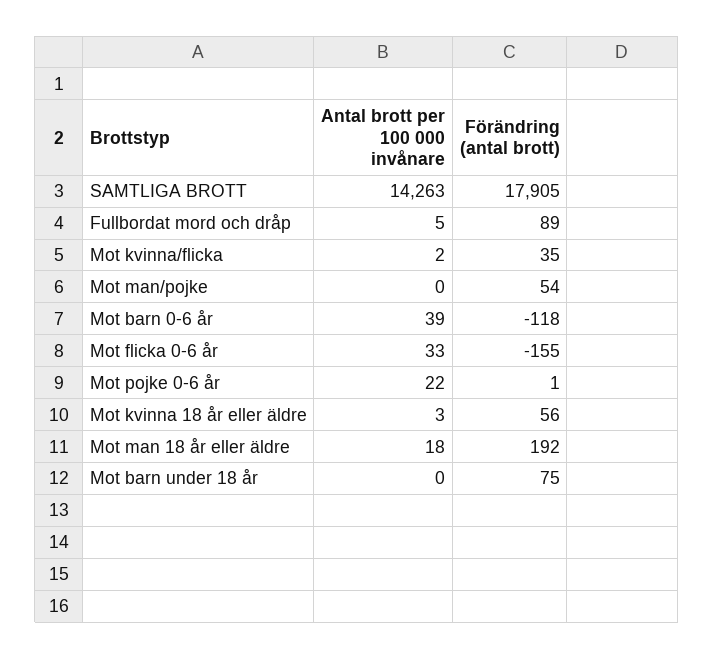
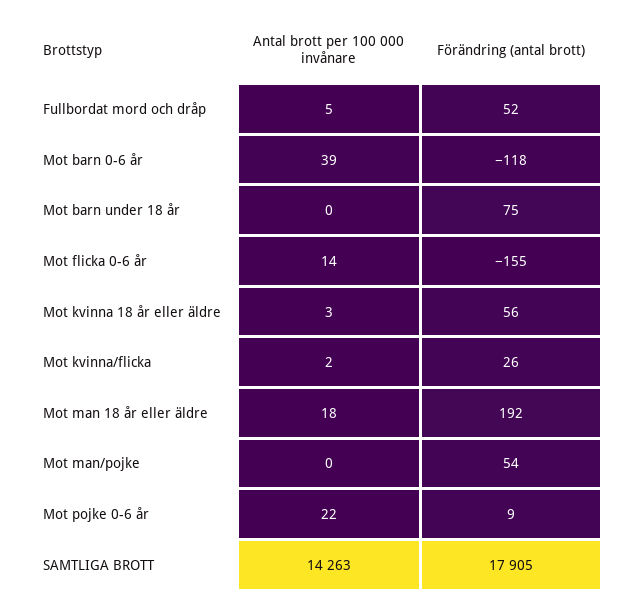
  {
    "Antal brott per 100 000 invånare": {
      "SAMTLIGA BROTT": 14263,
      "Fullbordat mord och dråp": 5,
      "Mot kvinna/flicka": 2,
      "Mot man/pojke": 0,
      "Mot barn 0-6 år": 39,
-     "Mot flicka 0-6 år": 33,
+     "Mot flicka 0-6 år": 14,
      "Mot pojke 0-6 år": 22,
      "Mot kvinna 18 år eller äldre": 3,
      "Mot man 18 år eller äldre": 18,
      "Mot barn under 18 år": 0
    },
    "Förändring (antal brott)": {
      "SAMTLIGA BROTT": 17905,
-     "Fullbordat mord och dråp": 89,
+     "Fullbordat mord och dråp": 52,
-     "Mot kvinna/flicka": 35,
+     "Mot kvinna/flicka": 26,
      "Mot man/pojke": 54,
      "Mot barn 0-6 år": -118,
      "Mot flicka 0-6 år": -155,
-     "Mot pojke 0-6 år": 1,
+     "Mot pojke 0-6 år": 9,
      "Mot kvinna 18 år eller äldre": 56,
      "Mot man 18 år eller äldre": 192,
      "Mot barn under 18 år": 75
    }
  }

